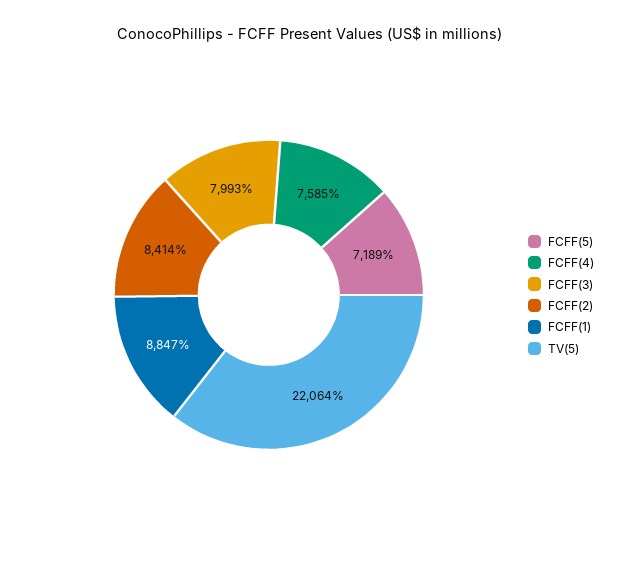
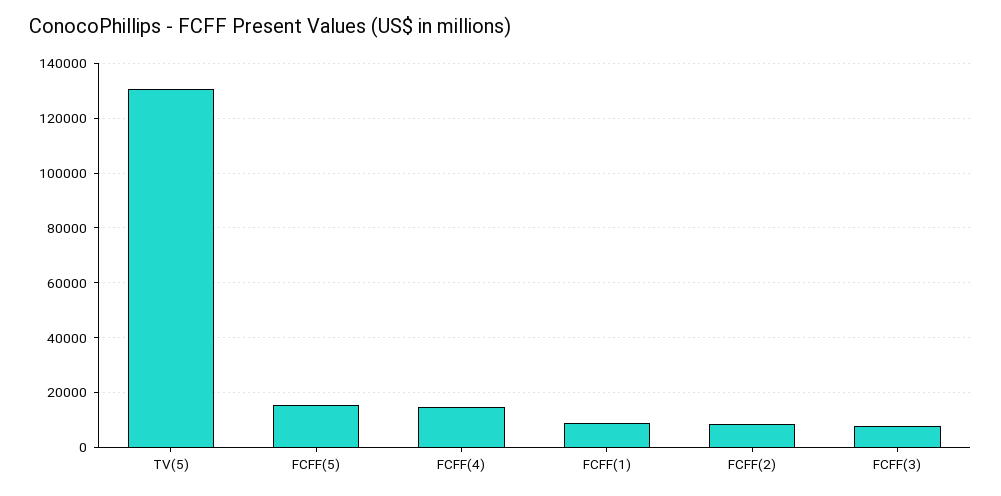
  {
-   "FCFF(5)": 7189,
+   "FCFF(5)": 15000,
-   "FCFF(4)": 7585,
+   "FCFF(4)": 15000,
    "FCFF(3)": 7993,
    "FCFF(2)": 8414,
    "FCFF(1)": 8847,
-   "TV(5)": 22064
+   "TV(5)": 130000
  }

